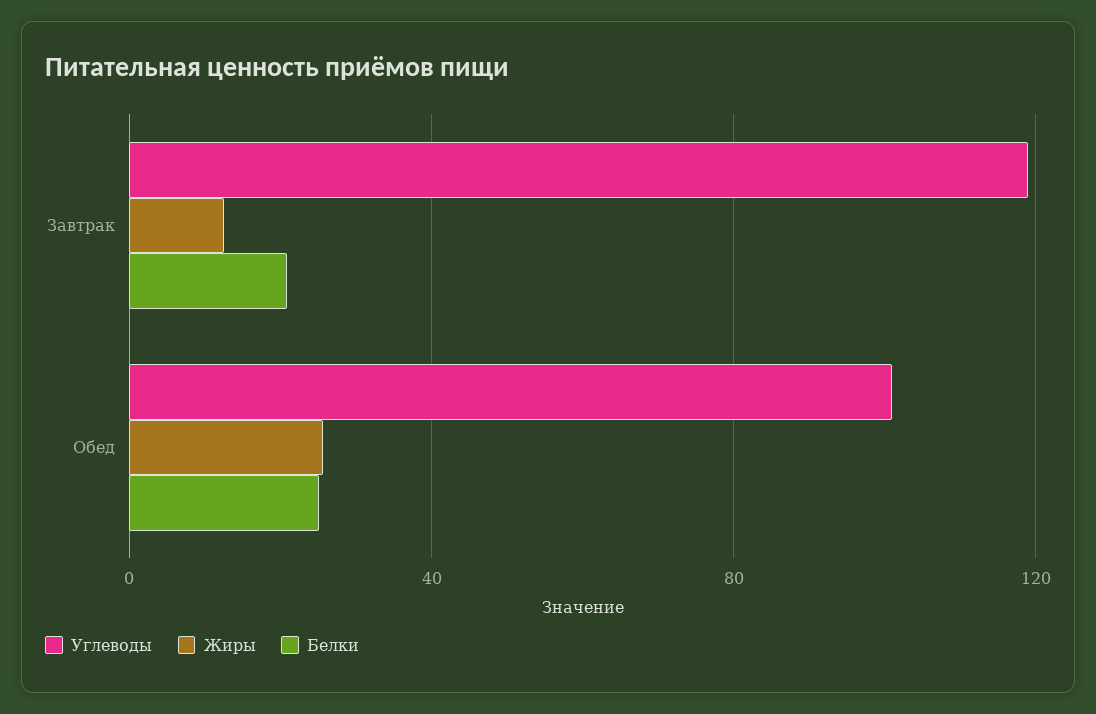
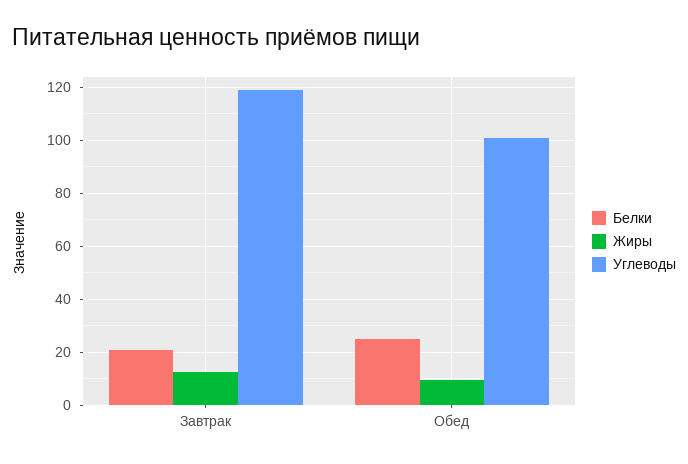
  {
    "Углеводы": {
      "Завтрак": 120,
      "Обед": 100
    },
    "Жиры": {
      "Завтрак": 12.5,
-     "Обед": 25
+     "Обед": 10
    },
    "Белки": {
      "Завтрак": 20,
      "Обед": 25
    }
  }

